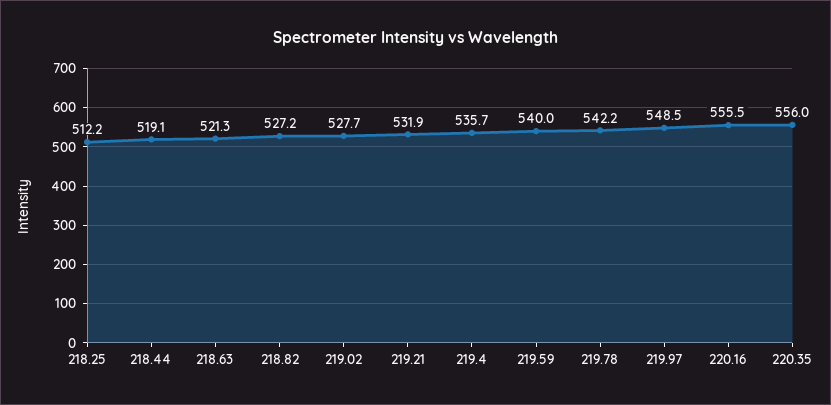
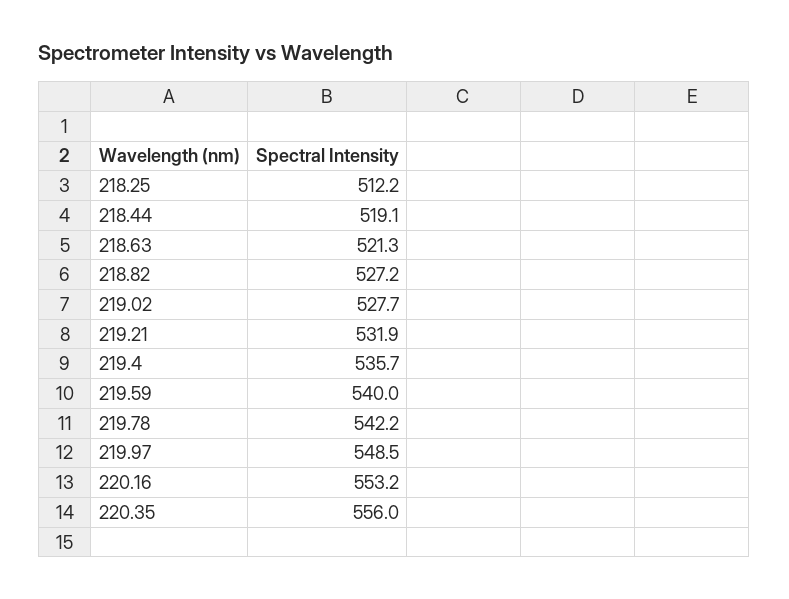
  {
    "218.25": 512.2,
    "218.44": 519.1,
    "218.63": 521.3,
    "218.82": 527.2,
    "219.02": 527.7,
    "219.21": 531.9,
    "219.4": 535.7,
    "219.59": 540,
    "219.78": 542.2,
    "219.97": 548.5,
-   "220.16": 555.5,
+   "220.16": 553.2,
    "220.35": 556
  }

